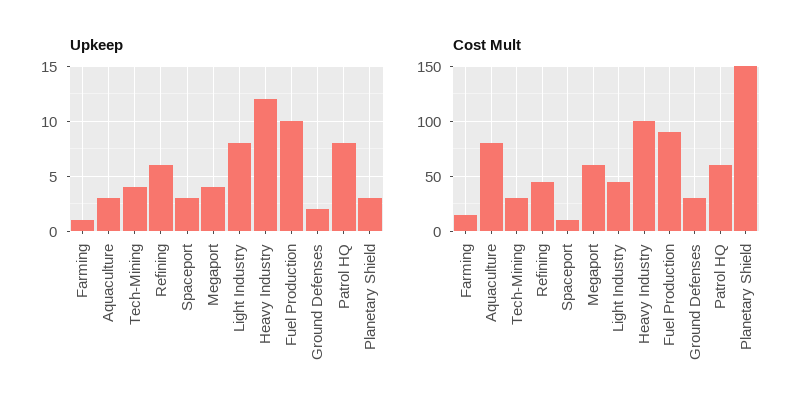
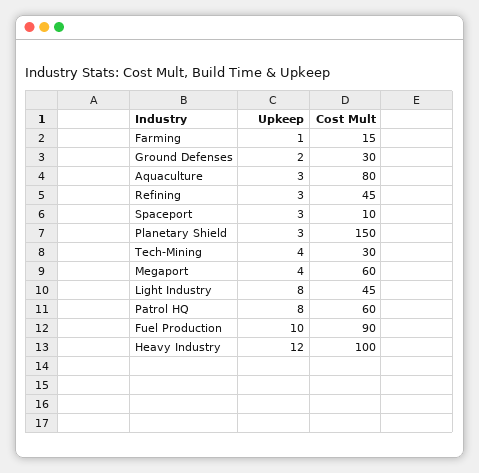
  {
    "Upkeep": {
      "Farming": 1,
      "Aquaculture": 3,
      "Tech-Mining": 4,
-     "Refining": 6,
+     "Refining": 3,
      "Spaceport": 3,
      "Megaport": 4,
      "Light Industry": 8,
      "Heavy Industry": 12,
      "Fuel Production": 10,
      "Ground Defenses": 2,
      "Patrol HQ": 8,
      "Planetary Shield": 3
    },
    "Cost Mult": {
      "Farming": 15,
      "Aquaculture": 80,
      "Tech-Mining": 30,
      "Refining": 45,
      "Spaceport": 10,
      "Megaport": 60,
      "Light Industry": 45,
      "Heavy Industry": 100,
      "Fuel Production": 90,
      "Ground Defenses": 30,
      "Patrol HQ": 60,
      "Planetary Shield": 150
    }
  }

